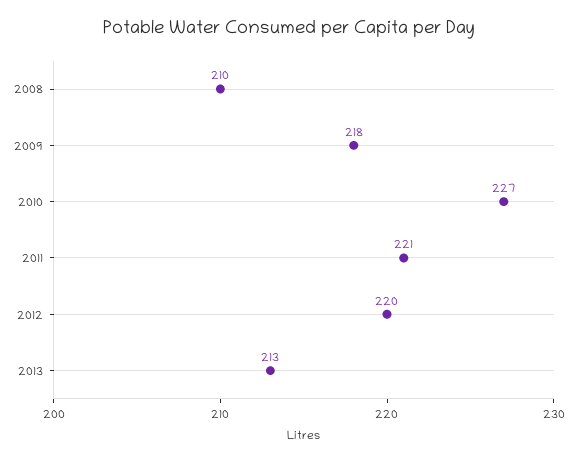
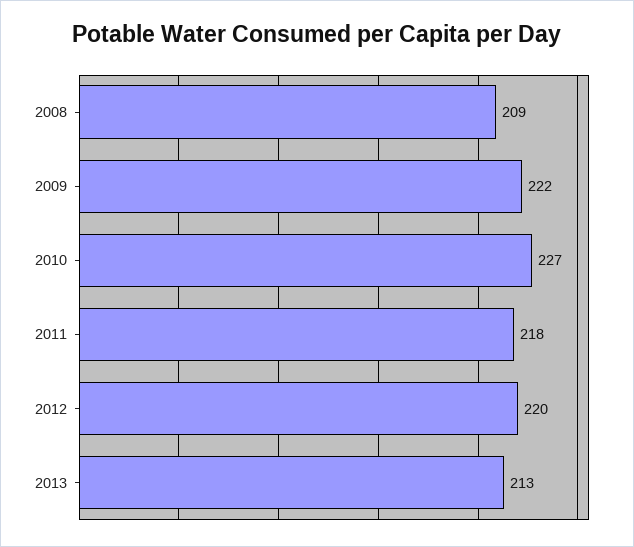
  {
-   "2008": 210,
+   "2008": 209,
-   "2009": 218,
+   "2009": 222,
    "2010": 227,
-   "2011": 221,
+   "2011": 218,
    "2012": 220,
    "2013": 213
  }

